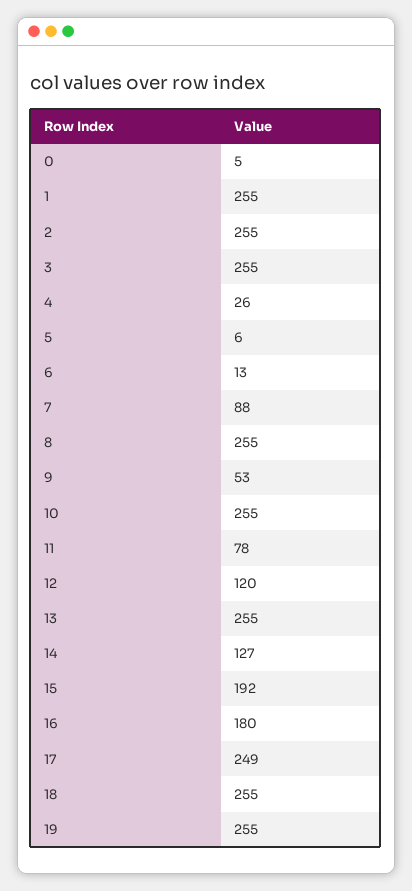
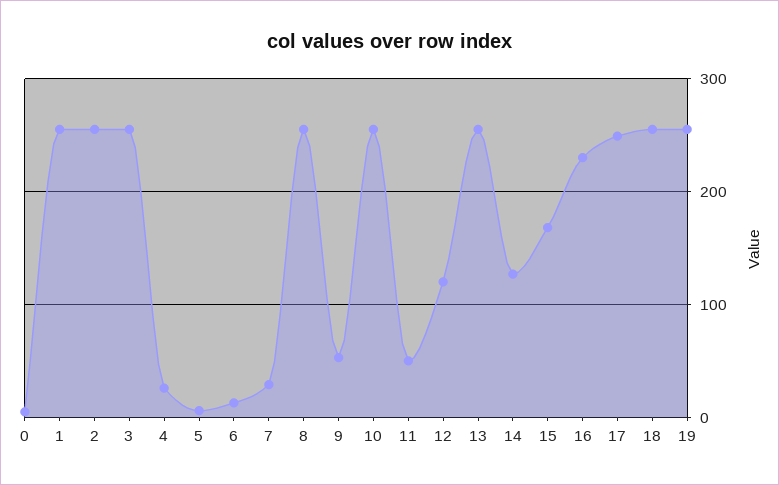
  {
    "0": 5,
    "1": 255,
    "2": 255,
    "3": 255,
    "4": 26,
    "5": 6,
    "6": 13,
-   "7": 88,
+   "7": 30,
    "8": 255,
    "9": 53,
    "10": 255,
-   "11": 78,
+   "11": 50,
    "12": 120,
    "13": 255,
    "14": 127,
-   "15": 192,
+   "15": 170,
-   "16": 180,
+   "16": 230,
    "17": 249,
    "18": 255,
    "19": 255
  }

